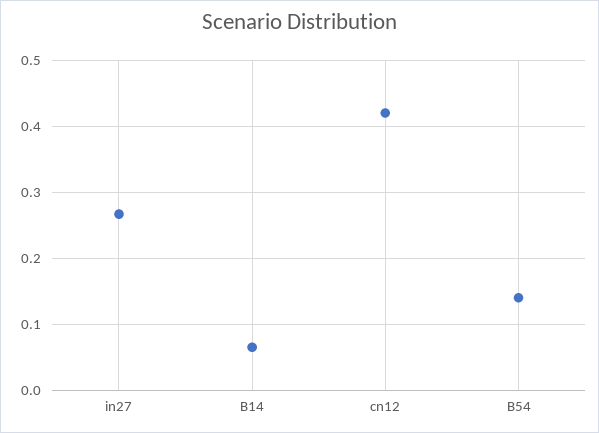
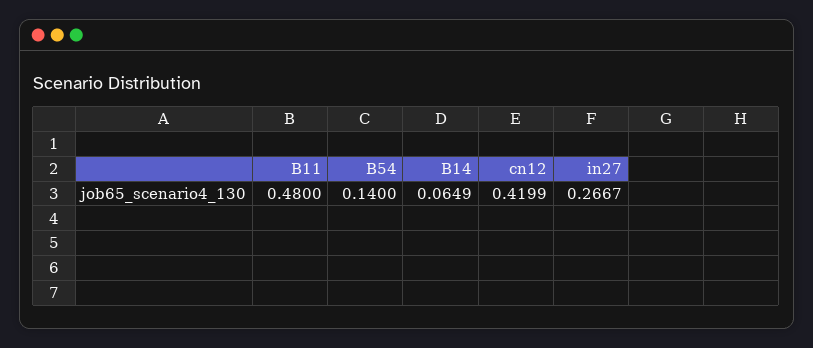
  {
    "in27": 0.2667,
    "B14": 0.0649,
    "cn12": 0.4199,
-   "B54": 0.14
+   "B54": 0.14,
+   "B11": 0.48
  }

